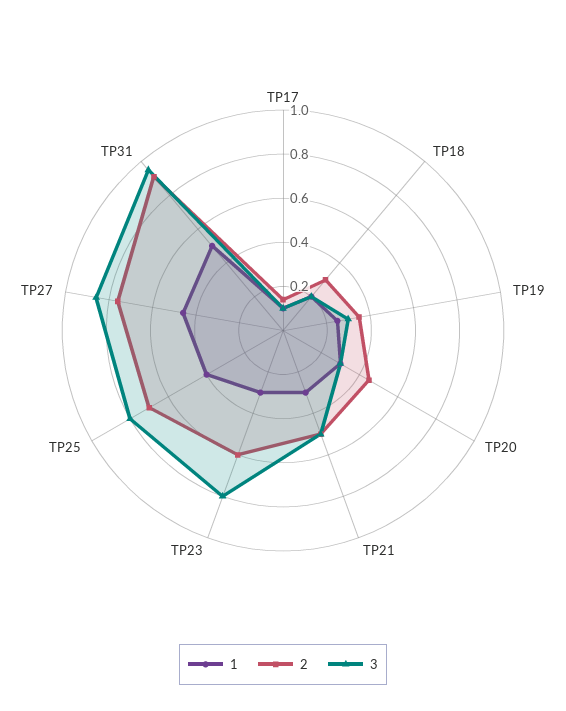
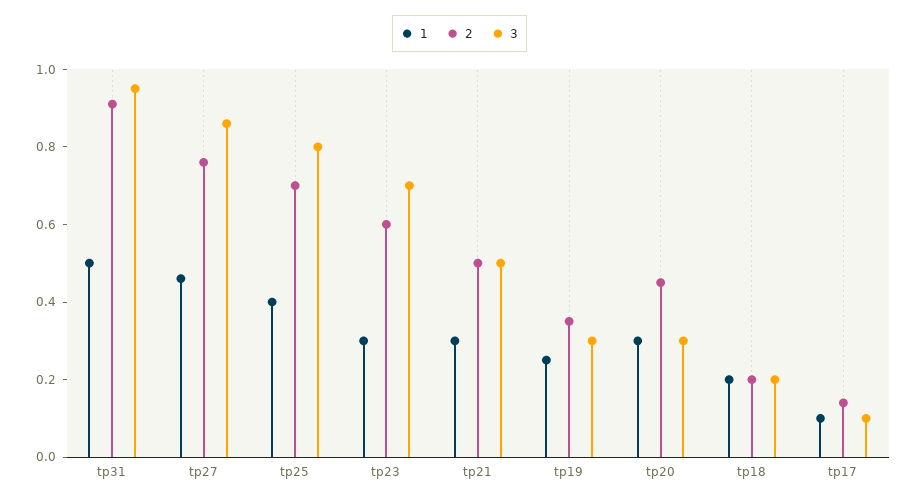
  {
    "1": {
      "TP17": 0.1,
      "TP18": 0.2,
      "TP19": 0.25,
      "TP20": 0.3,
      "TP21": 0.3,
      "TP23": 0.3,
      "TP25": 0.4,
      "TP27": 0.45,
      "TP31": 0.5
    },
    "2": {
      "TP17": 0.15,
-     "TP18": 0.3,
+     "TP18": 0.2,
      "TP19": 0.35,
      "TP20": 0.45,
      "TP21": 0.5,
      "TP23": 0.6,
      "TP25": 0.7,
      "TP27": 0.75,
      "TP31": 0.9
    },
    "3": {
      "TP17": 0.1,
      "TP18": 0.2,
      "TP19": 0.3,
      "TP20": 0.3,
      "TP21": 0.5,
-     "TP23": 0.8,
+     "TP23": 0.7,
      "TP25": 0.8,
      "TP27": 0.85,
      "TP31": 0.95
    }
  }

